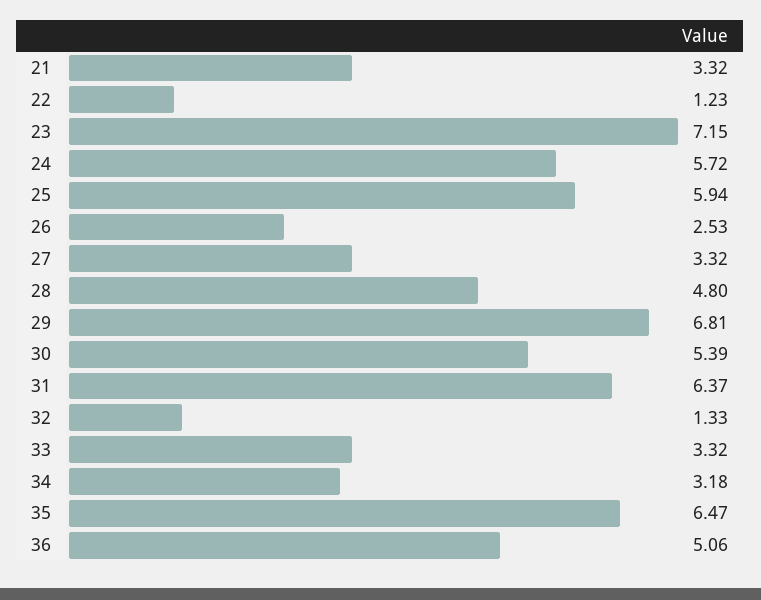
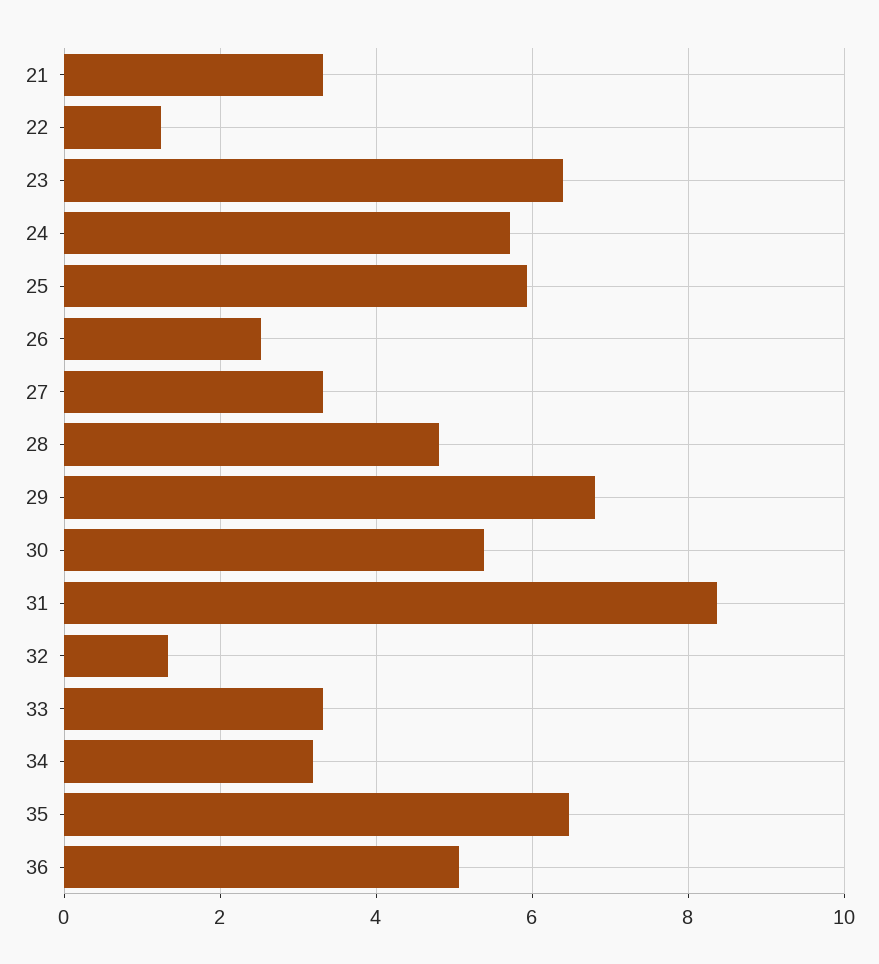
  {
    "21": 3.32,
    "22": 1.23,
-   "23": 7.15,
+   "23": 6.4,
    "24": 5.72,
    "25": 5.94,
    "26": 2.53,
    "27": 3.32,
    "28": 4.8,
    "29": 6.81,
    "30": 5.39,
-   "31": 6.37,
+   "31": 8.4,
    "32": 1.33,
    "33": 3.32,
    "34": 3.18,
    "35": 6.47,
    "36": 5.06
  }

